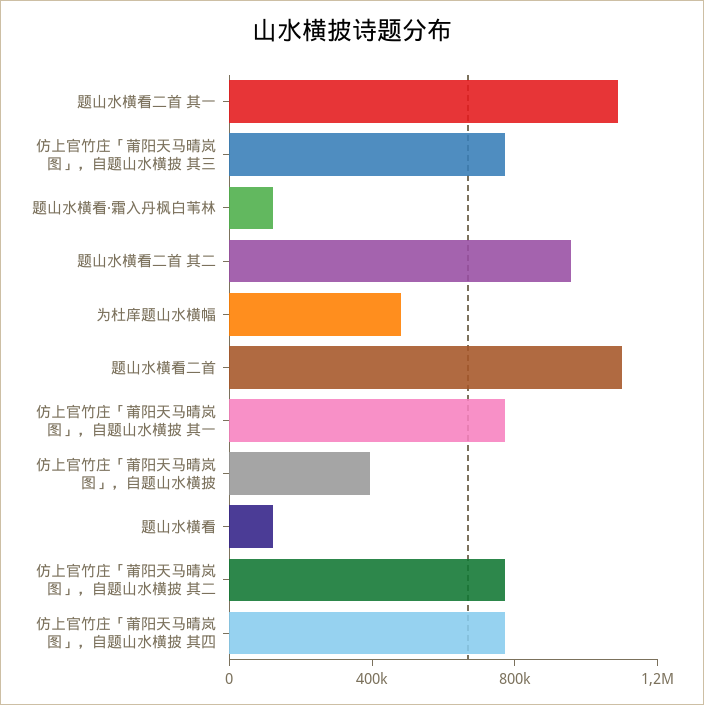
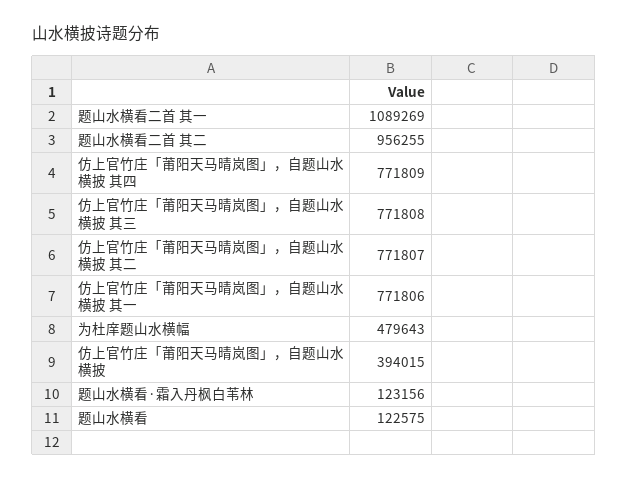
  {
    "题山水横看二首 其一": 1089269,
    "仿上官竹庄「莆阳天马晴岚图」，自题山水横披 其三": 771808,
    "题山水横看·霜入丹枫白苇林": 123156,
    "题山水横看二首 其二": 956255,
    "为杜庠题山水横幅": 479643,
-   "题山水横看二首": 1100000,
    "仿上官竹庄「莆阳天马晴岚图」，自题山水横披 其一": 771806,
    "仿上官竹庄「莆阳天马晴岚图」，自题山水横披": 394015,
    "题山水横看": 122575,
    "仿上官竹庄「莆阳天马晴岚图」，自题山水横披 其二": 771807,
    "仿上官竹庄「莆阳天马晴岚图」，自题山水横披 其四": 771809
  }

